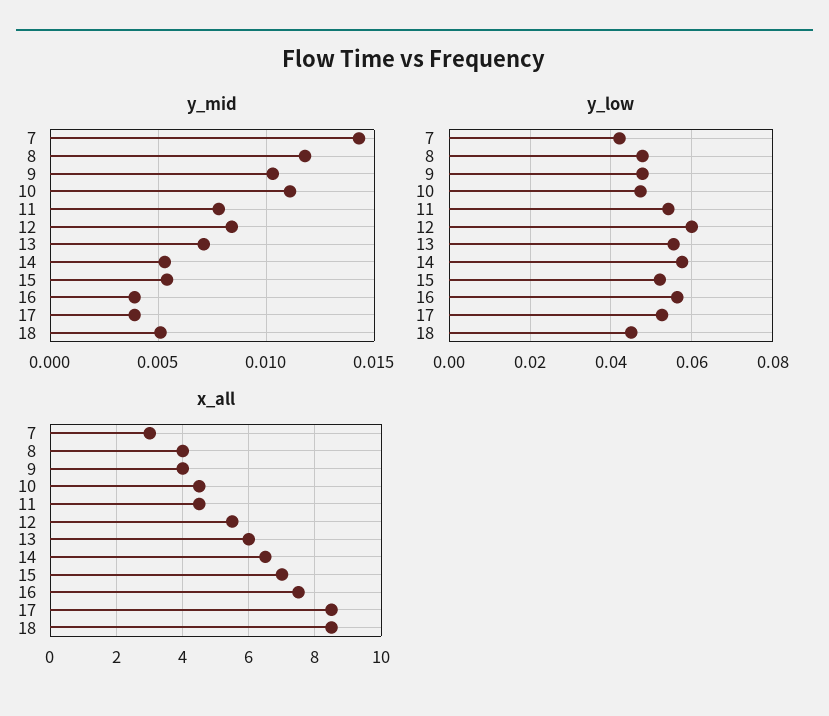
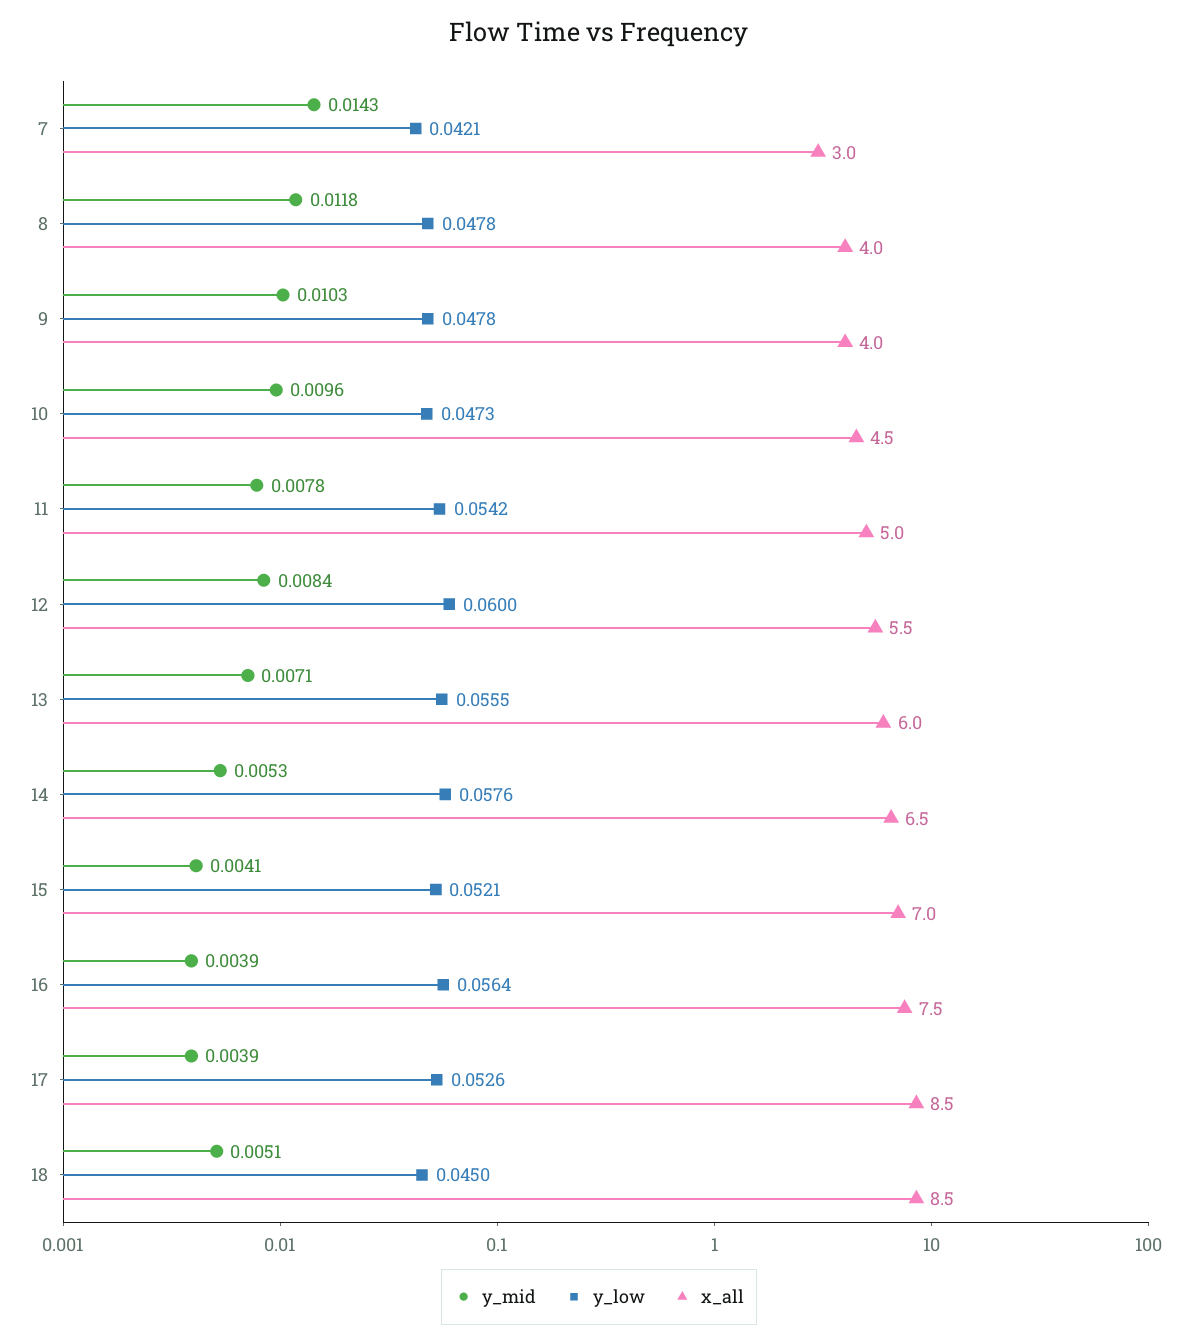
  {
    "y_mid": {
      "7": 0.0143,
      "8": 0.0118,
      "9": 0.0103,
-     "10": 0.011,
+     "10": 0.0096,
      "11": 0.0078,
      "12": 0.0084,
      "13": 0.0071,
      "14": 0.0053,
-     "15": 0.0055,
+     "15": 0.0041,
      "16": 0.0039,
      "17": 0.0039,
      "18": 0.0051
    },
    "y_low": {
      "7": 0.0421,
      "8": 0.0478,
      "9": 0.0478,
      "10": 0.0473,
      "11": 0.0542,
      "12": 0.06,
      "13": 0.0555,
      "14": 0.0576,
      "15": 0.0521,
      "16": 0.0564,
      "17": 0.0526,
      "18": 0.045
    },
    "x_all": {
      "7": 3,
      "8": 4,
      "9": 4,
      "10": 4.5,
-     "11": 4.5,
+     "11": 5,
      "12": 5.5,
      "13": 6,
      "14": 6.5,
      "15": 7,
      "16": 7.5,
      "17": 8.5,
      "18": 8.5
    }
  }

